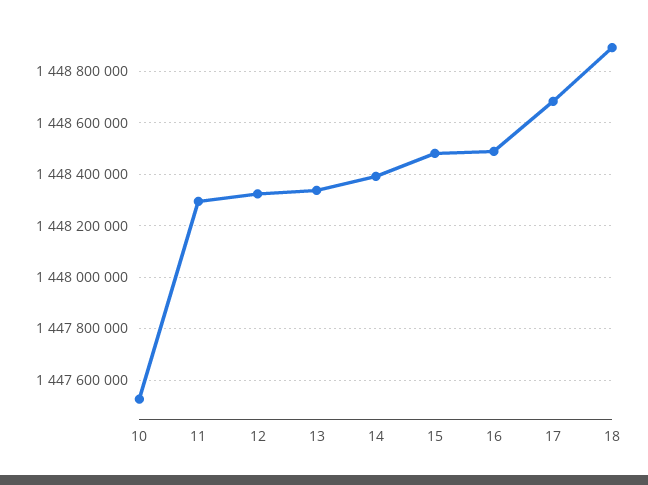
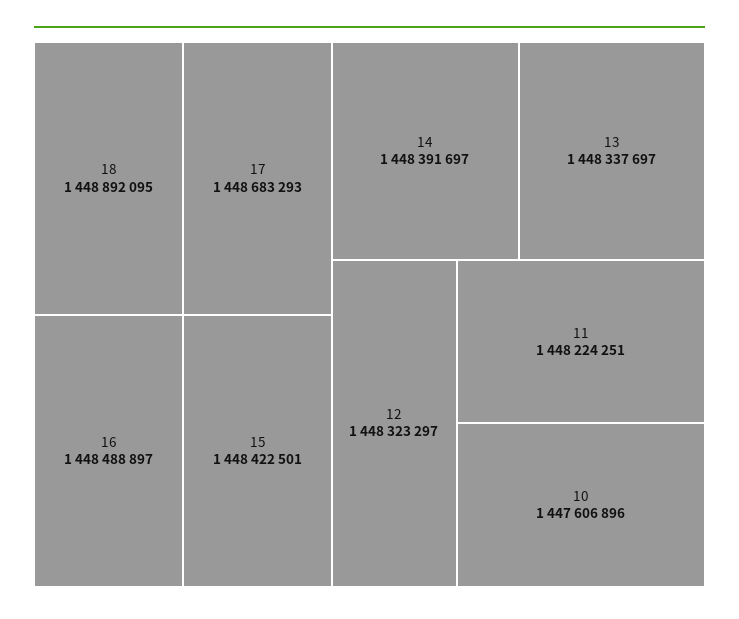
  {
-   "10": 1447525000,
+   "10": 1447606896,
-   "11": 1448300000,
+   "11": 1448224251,
    "12": 1448323297,
    "13": 1448337697,
    "14": 1448391697,
-   "15": 1448475000,
+   "15": 1448422501,
    "16": 1448488897,
    "17": 1448683293,
    "18": 1448892095
  }

